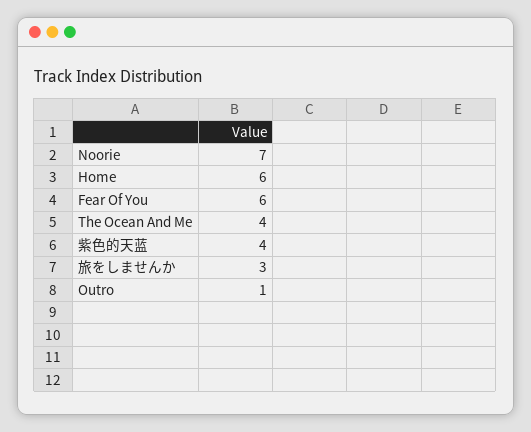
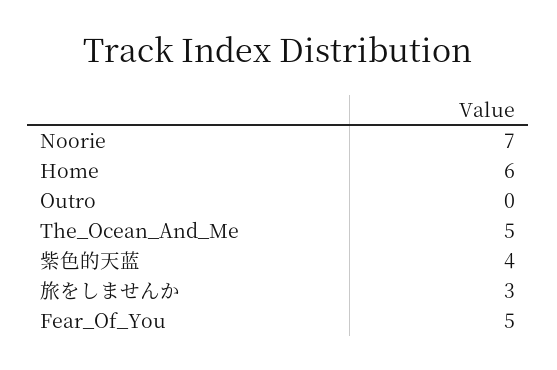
  {
    "Noorie": 7,
    "Home": 6,
-   "Fear Of You": 6,
+   "Fear Of You": 5,
-   "The Ocean And Me": 4,
+   "The Ocean And Me": 5,
    "紫色的天蓝": 4,
    "旅をしませんか": 3,
-   "Outro": 1
+   "Outro": 0
  }

